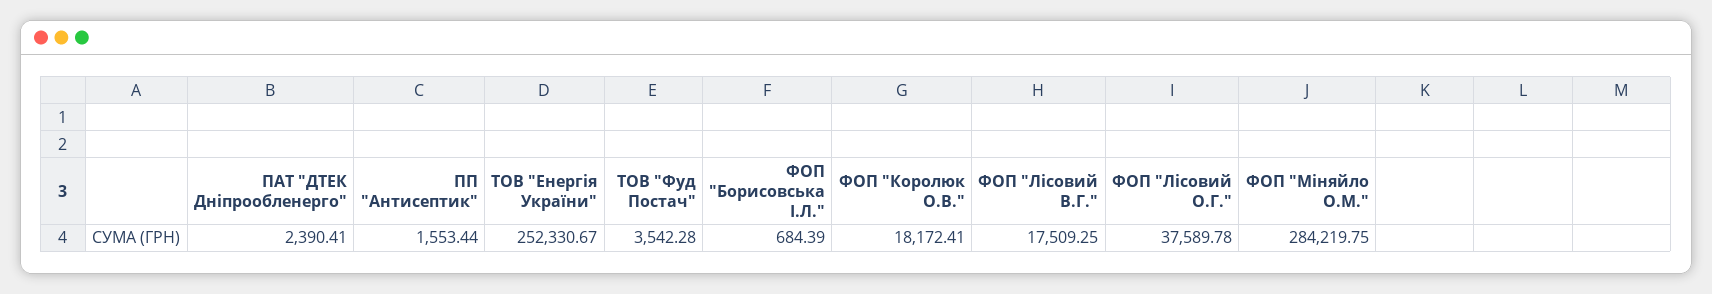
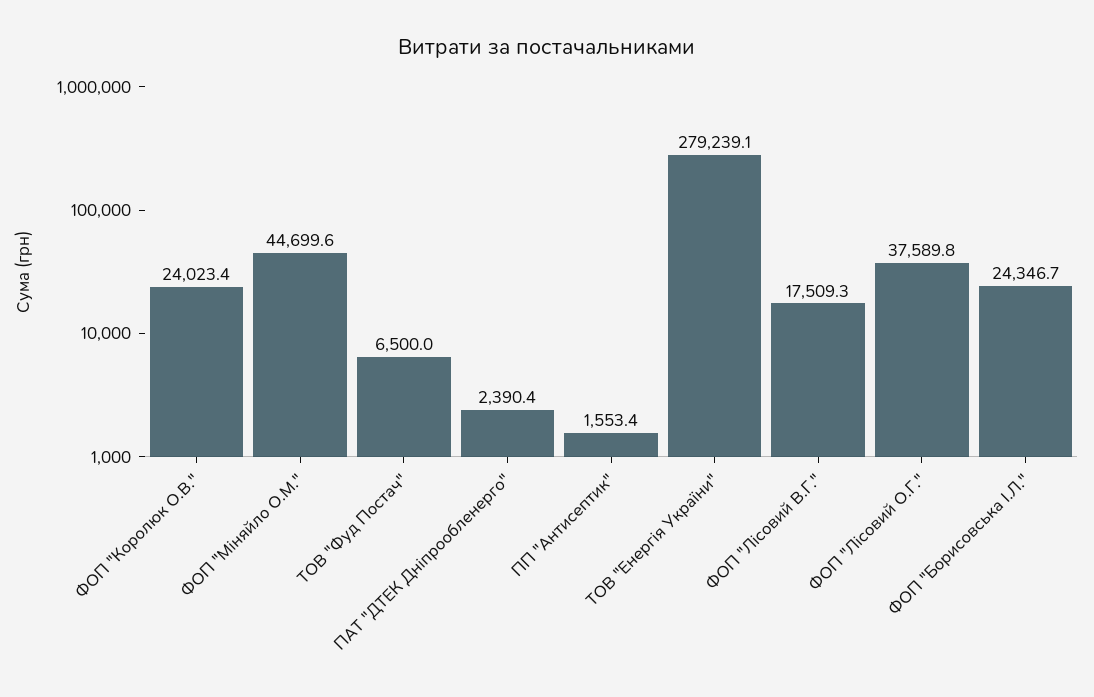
  {
    "ПАТ \"ДТЕК Дніпрообленерго\"": 2390.41,
    "ПП \"Антисептик\"": 1553.44,
-   "ТОВ \"Енергія України\"": 252330.67,
+   "ТОВ \"Енергія України\"": 279239.1,
-   "ТОВ \"Фуд Постач\"": 3542.28,
+   "ТОВ \"Фуд Постач\"": 6500,
-   "ФОП \"Борисовська І.Л.\"": 684.39,
+   "ФОП \"Борисовська І.Л.\"": 24346.7,
-   "ФОП \"Королюк О.В.\"": 18172.41,
+   "ФОП \"Королюк О.В.\"": 24023.4,
    "ФОП \"Лісовий В.Г.\"": 17509.25,
    "ФОП \"Лісовий О.Г.\"": 37589.78,
-   "ФОП \"Міняйло О.М.\"": 284219.75
+   "ФОП \"Міняйло О.М.\"": 44699.6
  }

